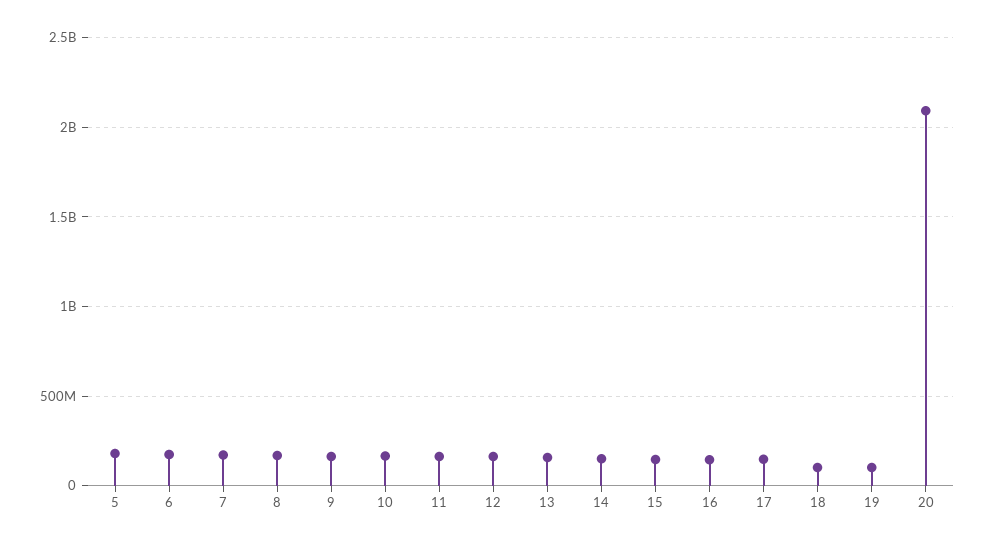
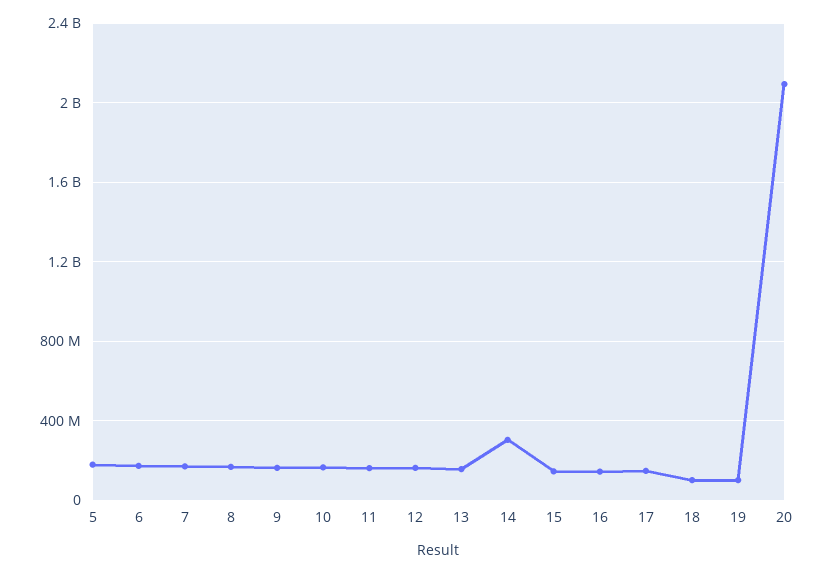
  {
    "5": 200000000,
    "6": 150000000,
    "7": 150000000,
    "8": 150000000,
    "9": 150000000,
    "10": 150000000,
    "11": 150000000,
    "12": 150000000,
    "13": 150000000,
-   "14": 150000000,
+   "14": 300000000,
    "15": 150000000,
    "16": 150000000,
    "17": 150000000,
    "18": 100000000,
    "19": 100000000,
    "20": 2100000000
  }

